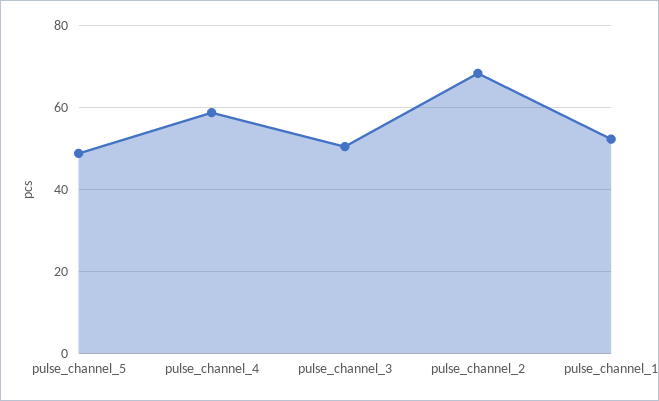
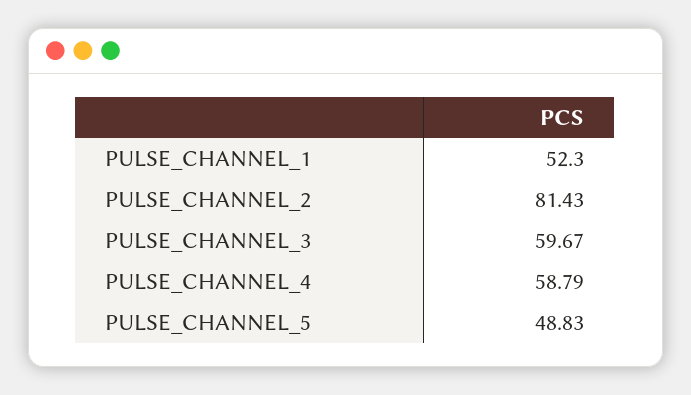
  {
    "pulse_channel_5": 48.83,
    "pulse_channel_4": 58.79,
-   "pulse_channel_3": 50,
+   "pulse_channel_3": 59.67,
-   "pulse_channel_2": 68,
+   "pulse_channel_2": 81.43,
    "pulse_channel_1": 52.3
  }

